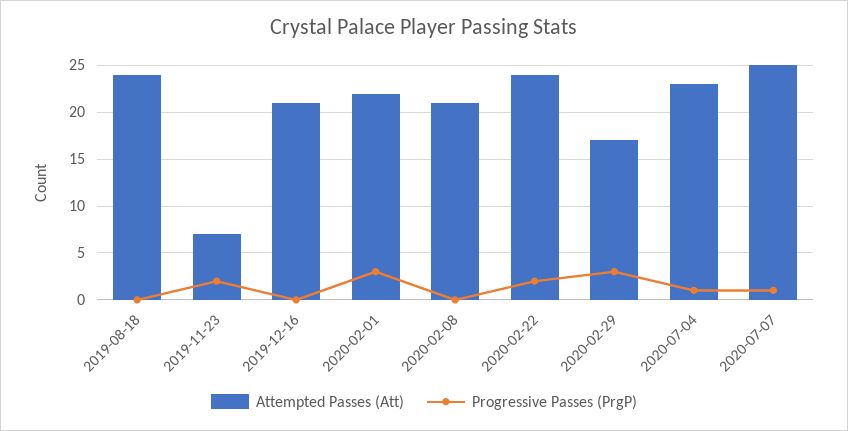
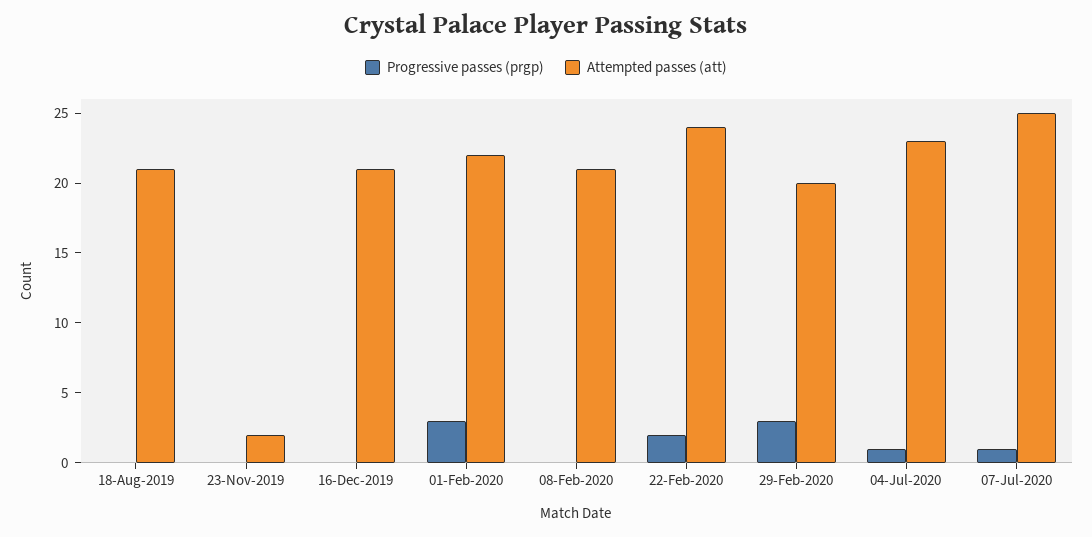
  {
    "Attempted Passes (Att)": {
-     "2019-08-18": 24,
+     "2019-08-18": 21,
-     "2019-11-23": 7,
+     "2019-11-23": 2,
      "2019-12-16": 21,
      "2020-02-01": 22,
      "2020-02-08": 21,
      "2020-02-22": 24,
-     "2020-02-29": 17,
+     "2020-02-29": 20,
      "2020-07-04": 23,
      "2020-07-07": 25
    },
    "Progressive Passes (PrgP)": {
      "2019-08-18": 0,
-     "2019-11-23": 2,
+     "2019-11-23": 0,
      "2019-12-16": 0,
      "2020-02-01": 3,
      "2020-02-08": 0,
      "2020-02-22": 2,
      "2020-02-29": 3,
      "2020-07-04": 1,
      "2020-07-07": 1
    }
  }

